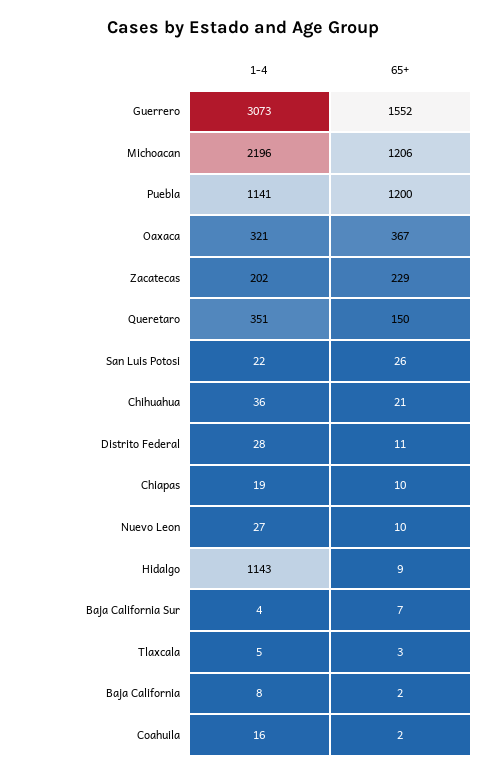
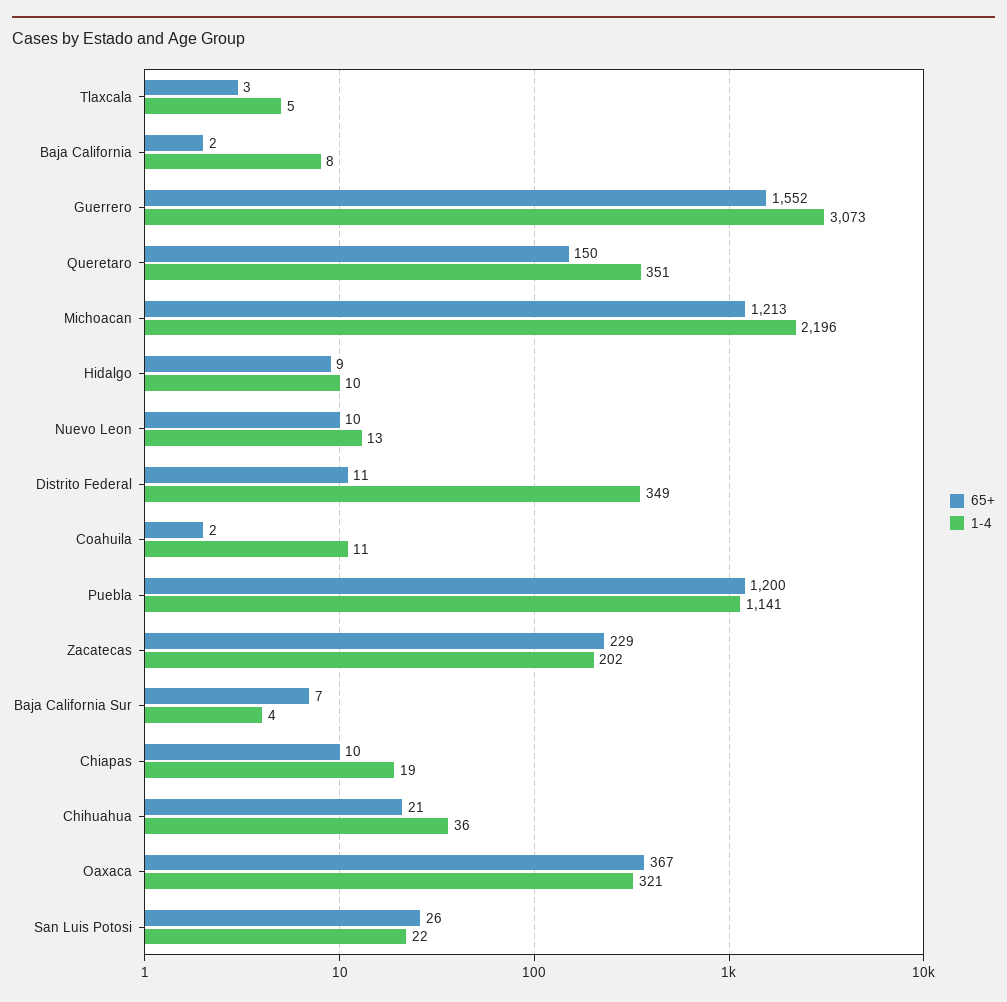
  {
    "1-4": {
      "Guerrero": 3073,
      "Michoacan": 2196,
      "Puebla": 1141,
      "Oaxaca": 321,
      "Zacatecas": 202,
      "Queretaro": 351,
      "San Luis Potosi": 22,
      "Chihuahua": 36,
-     "Distrito Federal": 28,
+     "Distrito Federal": 349,
      "Chiapas": 19,
-     "Nuevo Leon": 27,
+     "Nuevo Leon": 13,
-     "Hidalgo": 1143,
+     "Hidalgo": 10,
      "Baja California Sur": 4,
      "Tlaxcala": 5,
      "Baja California": 8,
-     "Coahuila": 16
+     "Coahuila": 11
    },
    "65+": {
      "Guerrero": 1552,
-     "Michoacan": 1206,
+     "Michoacan": 1213,
      "Puebla": 1200,
      "Oaxaca": 367,
      "Zacatecas": 229,
      "Queretaro": 150,
      "San Luis Potosi": 26,
      "Chihuahua": 21,
      "Distrito Federal": 11,
      "Chiapas": 10,
      "Nuevo Leon": 10,
      "Hidalgo": 9,
      "Baja California Sur": 7,
      "Tlaxcala": 3,
      "Baja California": 2,
      "Coahuila": 2
    }
  }

